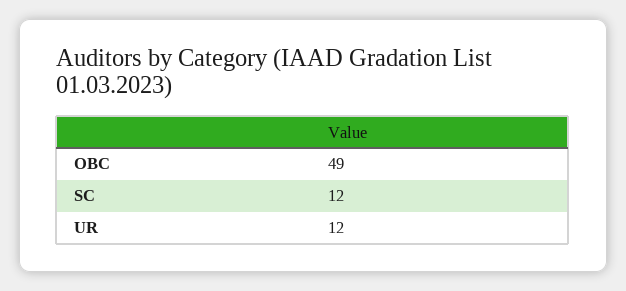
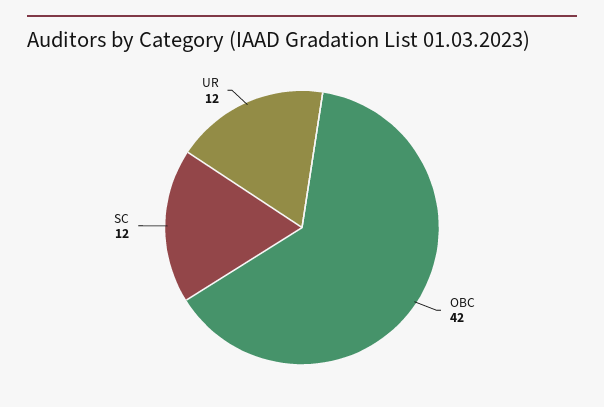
  {
-   "OBC": 49,
+   "OBC": 42,
    "SC": 12,
    "UR": 12
  }

